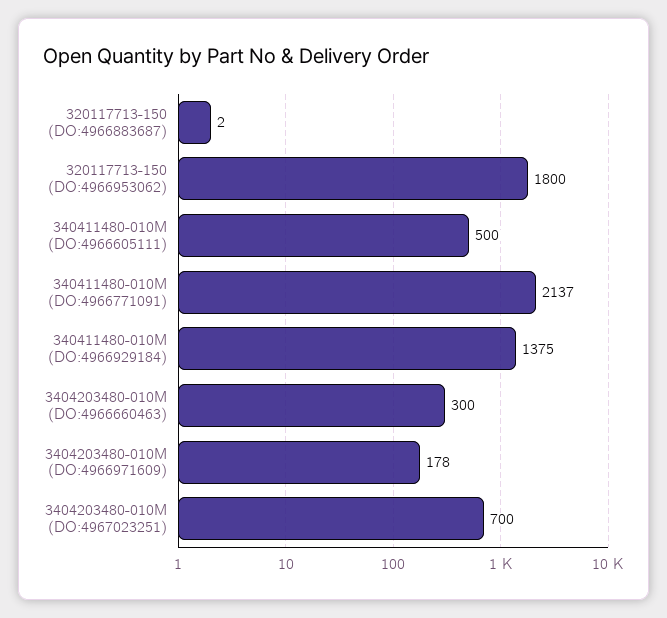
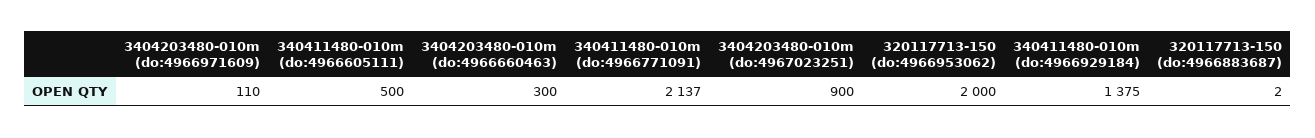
  {
    "320117713-150 (DO:4966883687)": 2,
-   "320117713-150 (DO:4966953062)": 1800,
+   "320117713-150 (DO:4966953062)": 2000,
    "340411480-010M (DO:4966605111)": 500,
    "340411480-010M (DO:4966771091)": 2137,
    "340411480-010M (DO:4966929184)": 1375,
    "3404203480-010M (DO:4966660463)": 300,
-   "3404203480-010M (DO:4966971609)": 178,
+   "3404203480-010M (DO:4966971609)": 110,
-   "3404203480-010M (DO:4967023251)": 700
+   "3404203480-010M (DO:4967023251)": 900
  }

